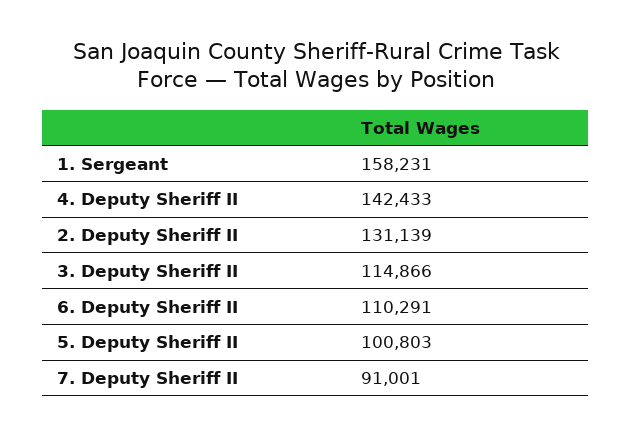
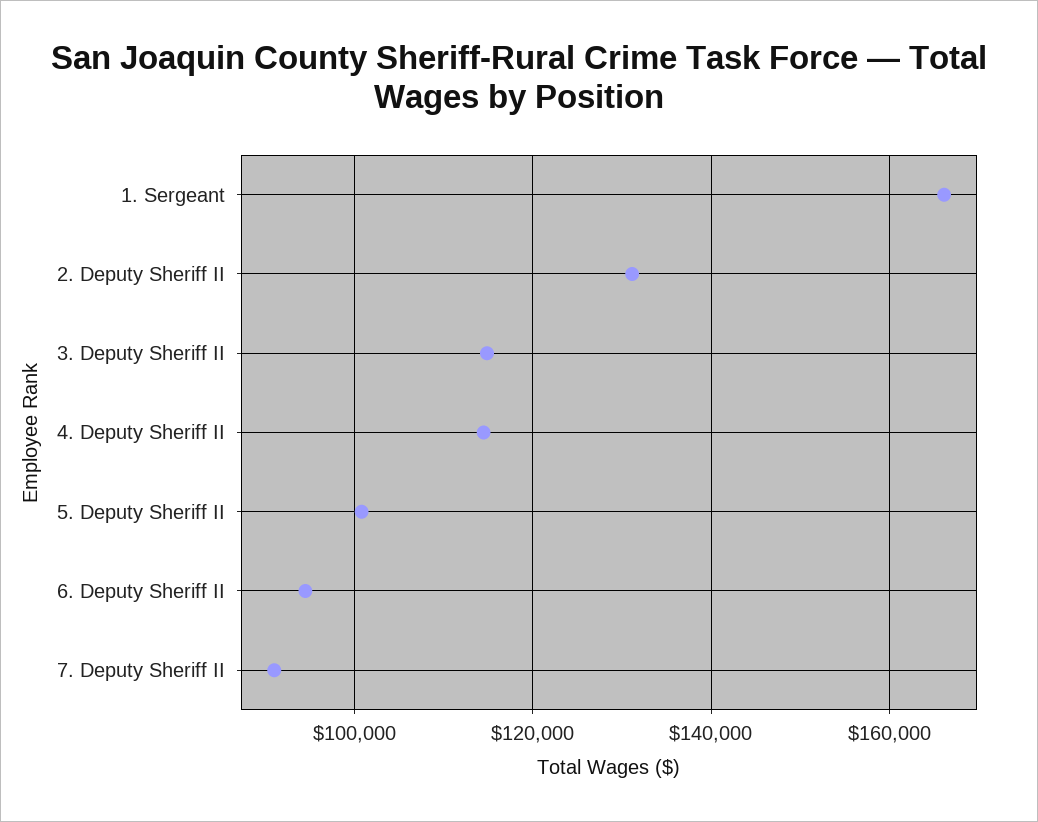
  {
-   "1. Sergeant": 158231,
+   "1. Sergeant": 166000,
-   "4. Deputy Sheriff II": 142433,
+   "4. Deputy Sheriff II": 114000,
    "2. Deputy Sheriff II": 131139,
    "3. Deputy Sheriff II": 114866,
-   "6. Deputy Sheriff II": 110291,
+   "6. Deputy Sheriff II": 94000,
    "5. Deputy Sheriff II": 100803,
    "7. Deputy Sheriff II": 91001
  }

